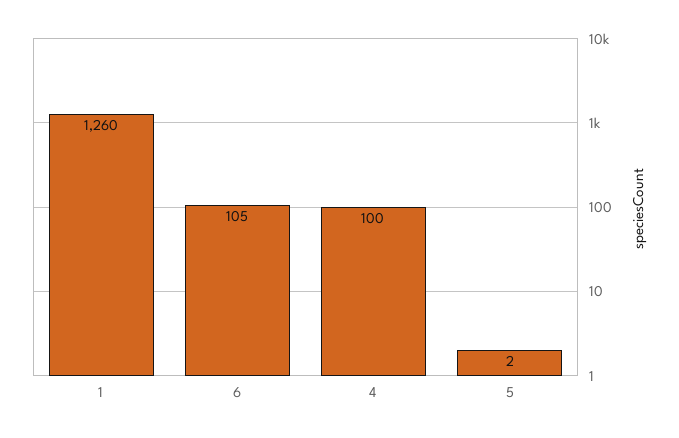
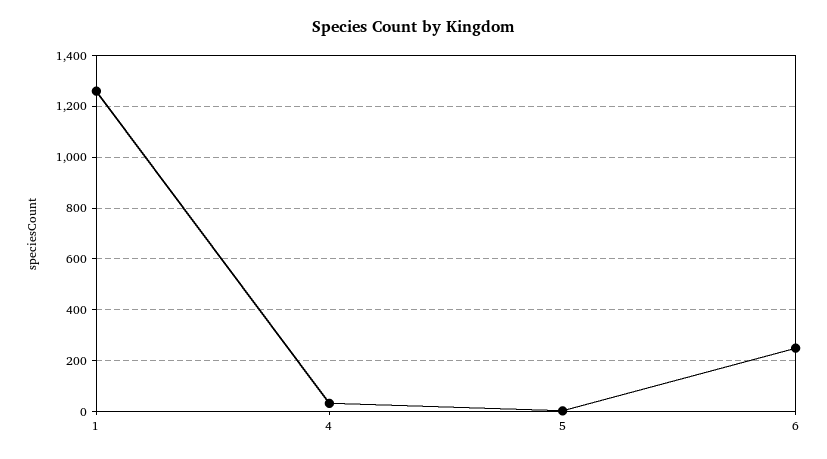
  {
    "1": 1260,
-   "6": 105,
+   "6": 250,
-   "4": 100,
+   "4": 25,
    "5": 2
  }

